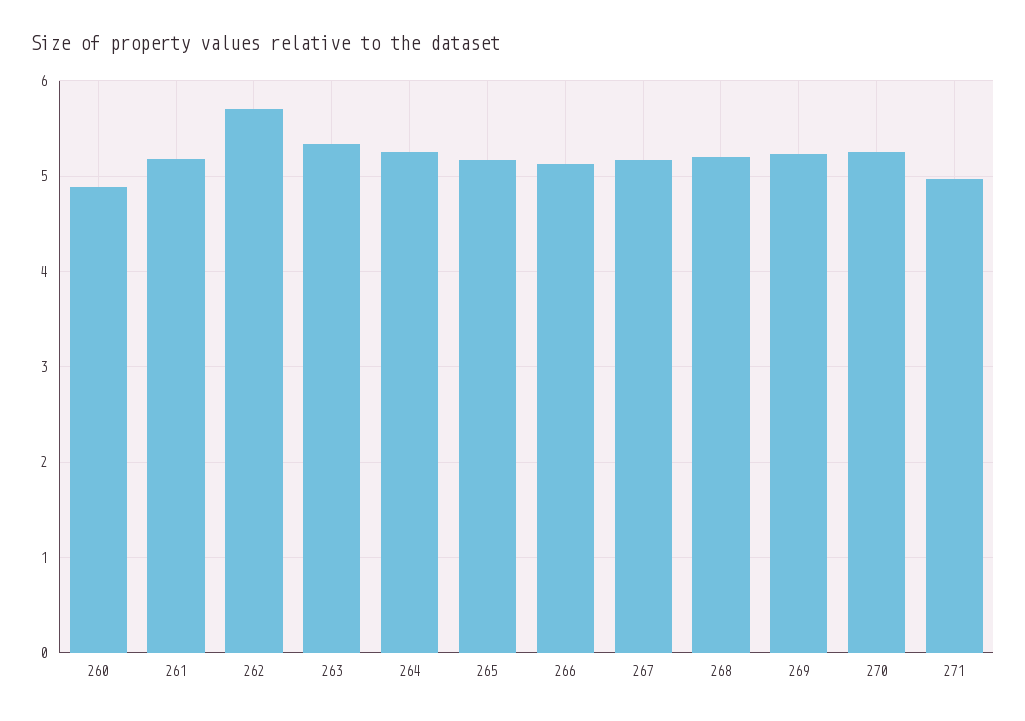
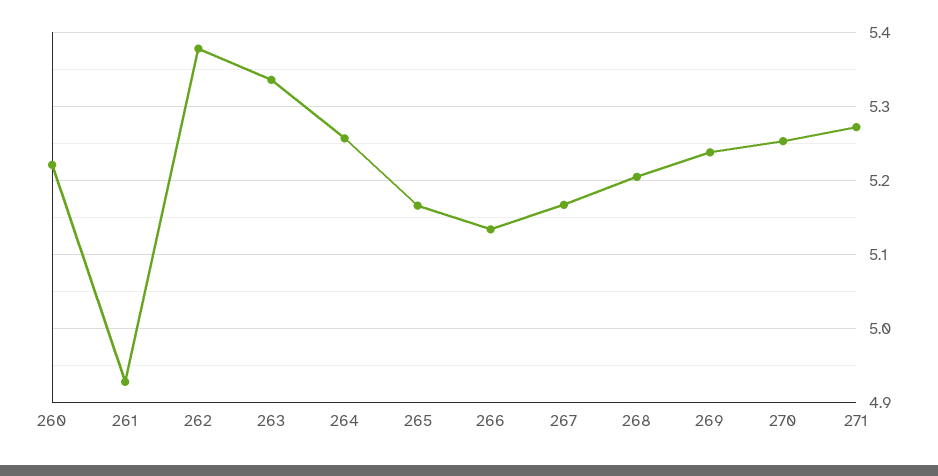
  {
-   "260": 4.9,
+   "260": 5.22,
-   "261": 5.2,
+   "261": 4.93,
-   "262": 5.7,
+   "262": 5.38,
    "263": 5.34,
    "264": 5.26,
    "265": 5.17,
    "266": 5.13,
    "267": 5.17,
    "268": 5.21,
    "269": 5.24,
    "270": 5.25,
-   "271": 5
+   "271": 5.27
  }

